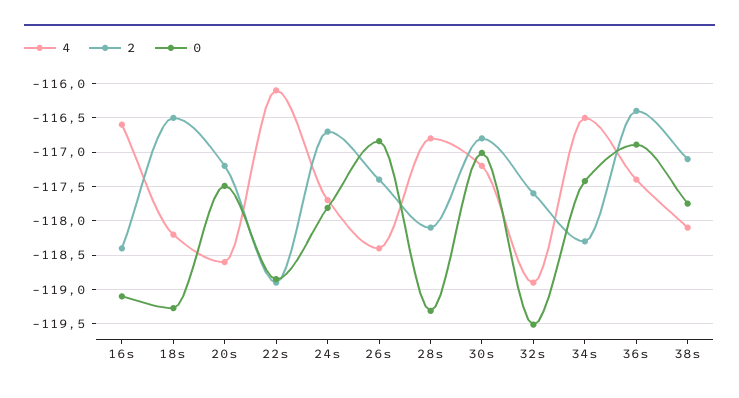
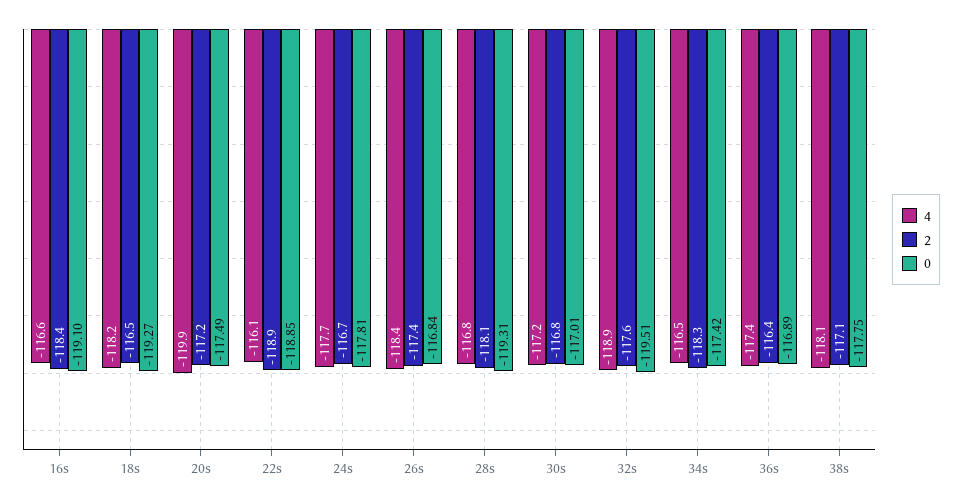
  {
    "4": {
      "16s": -116.6,
      "18s": -118.2,
-     "20s": -118.6,
+     "20s": -119.9,
      "22s": -116.1,
      "24s": -117.7,
      "26s": -118.4,
      "28s": -116.8,
      "30s": -117.2,
      "32s": -118.9,
      "34s": -116.5,
      "36s": -117.4,
      "38s": -118.1
    },
    "2": {
      "16s": -118.4,
      "18s": -116.5,
      "20s": -117.2,
      "22s": -118.9,
      "24s": -116.7,
      "26s": -117.4,
      "28s": -118.1,
      "30s": -116.8,
      "32s": -117.6,
      "34s": -118.3,
      "36s": -116.4,
      "38s": -117.1
    },
    "0": {
      "16s": -119.1,
      "18s": -119.27,
      "20s": -117.49,
      "22s": -118.85,
      "24s": -117.81,
      "26s": -116.84,
      "28s": -119.31,
      "30s": -117.01,
      "32s": -119.51,
      "34s": -117.42,
      "36s": -116.89,
      "38s": -117.75
    }
  }

